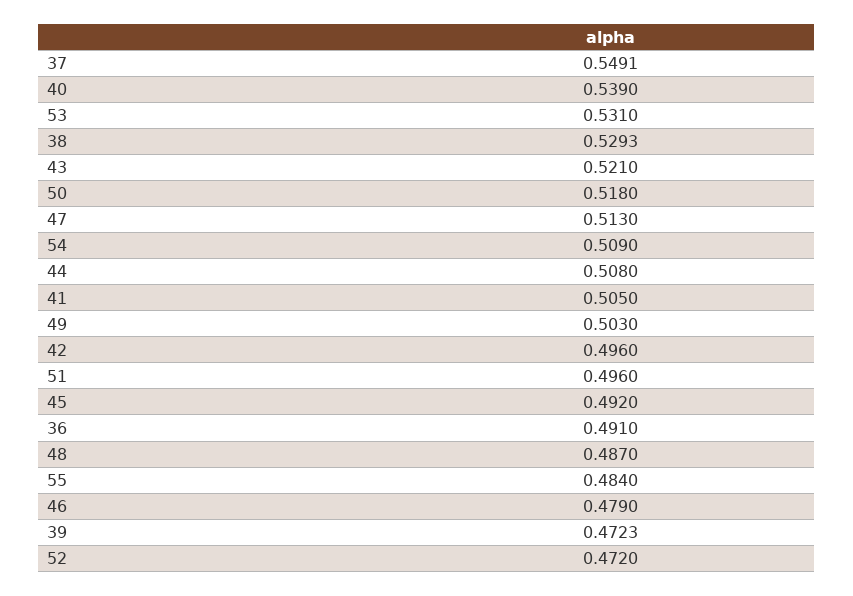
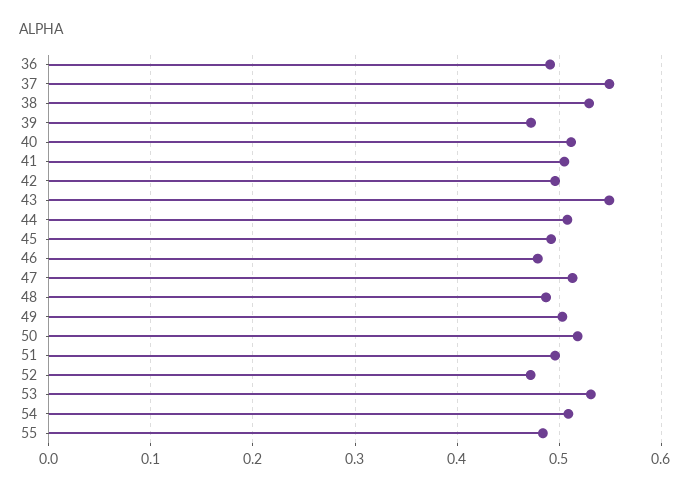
  {
    "37": 0.5491,
-   "40": 0.539,
+   "40": 0.51,
    "53": 0.531,
    "38": 0.5293,
-   "43": 0.521,
+   "43": 0.55,
    "50": 0.518,
    "47": 0.513,
    "54": 0.509,
    "44": 0.508,
    "41": 0.505,
    "49": 0.503,
    "42": 0.496,
    "51": 0.496,
    "45": 0.492,
    "36": 0.491,
    "48": 0.487,
    "55": 0.484,
    "46": 0.479,
    "39": 0.4723,
    "52": 0.472
  }

